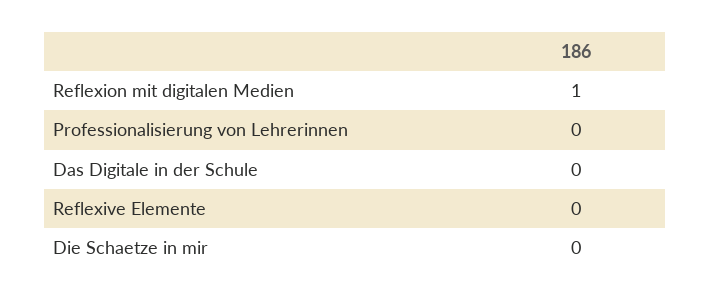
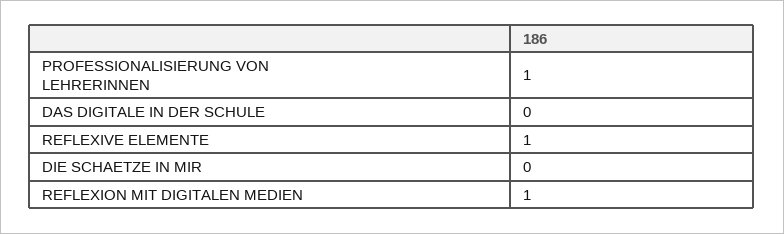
  {
    "Reflexion mit digitalen Medien": 1,
-   "Professionalisierung von Lehrerinnen": 0,
+   "Professionalisierung von Lehrerinnen": 1,
    "Das Digitale in der Schule": 0,
-   "Reflexive Elemente": 0,
+   "Reflexive Elemente": 1,
    "Die Schaetze in mir": 0
  }

